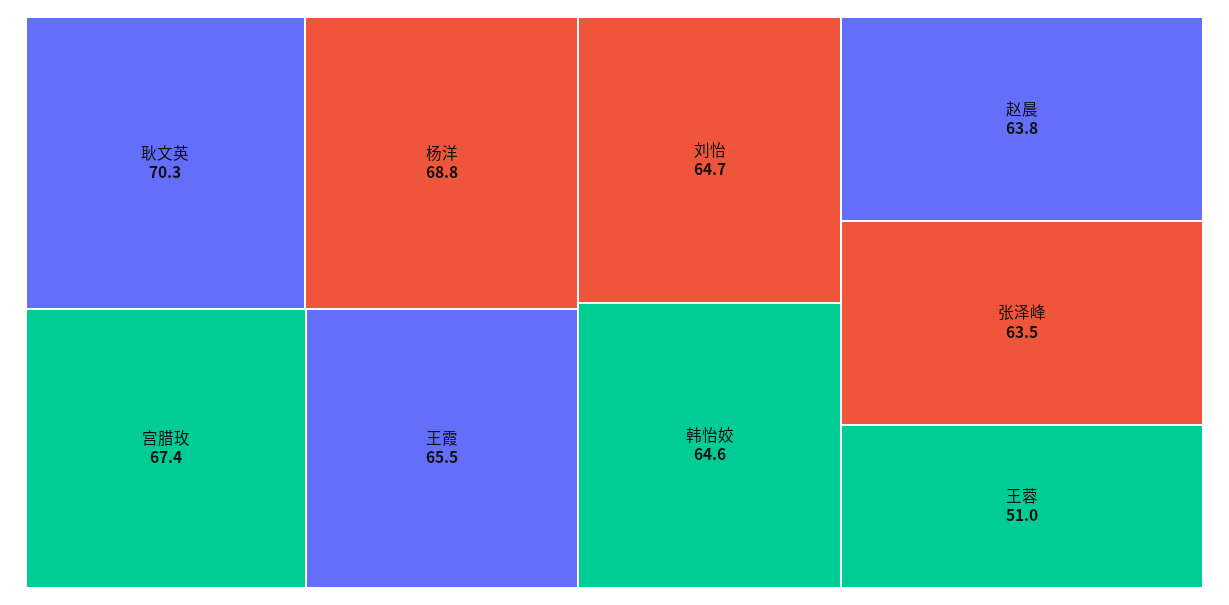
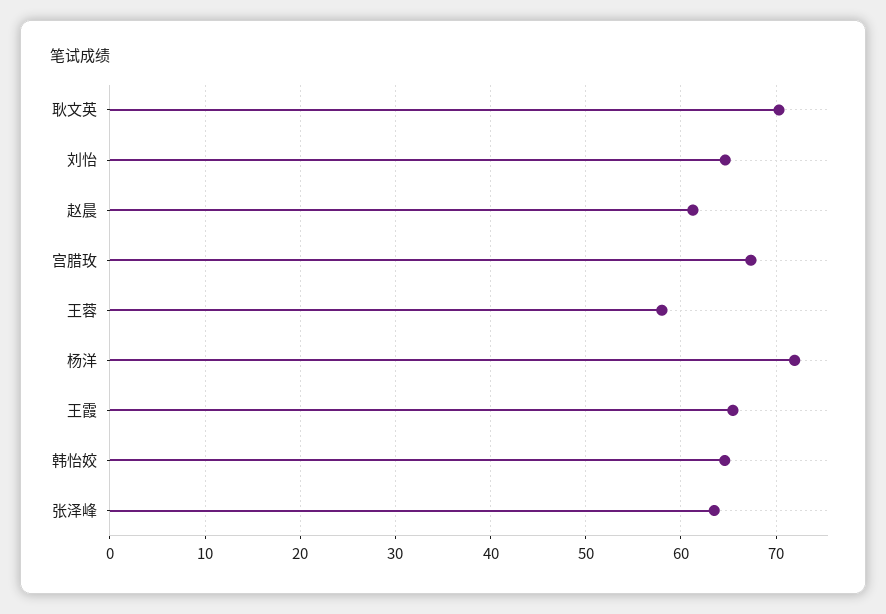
  {
    "耿文英": 70.3,
-   "杨洋": 68.8,
+   "杨洋": 72,
    "宫腊玫": 67.4,
    "王霞": 65.5,
    "刘怡": 64.7,
    "韩怡姣": 64.6,
-   "赵晨": 63.8,
+   "赵晨": 61,
    "张泽峰": 63.5,
-   "王蓉": 51
+   "王蓉": 58
  }

